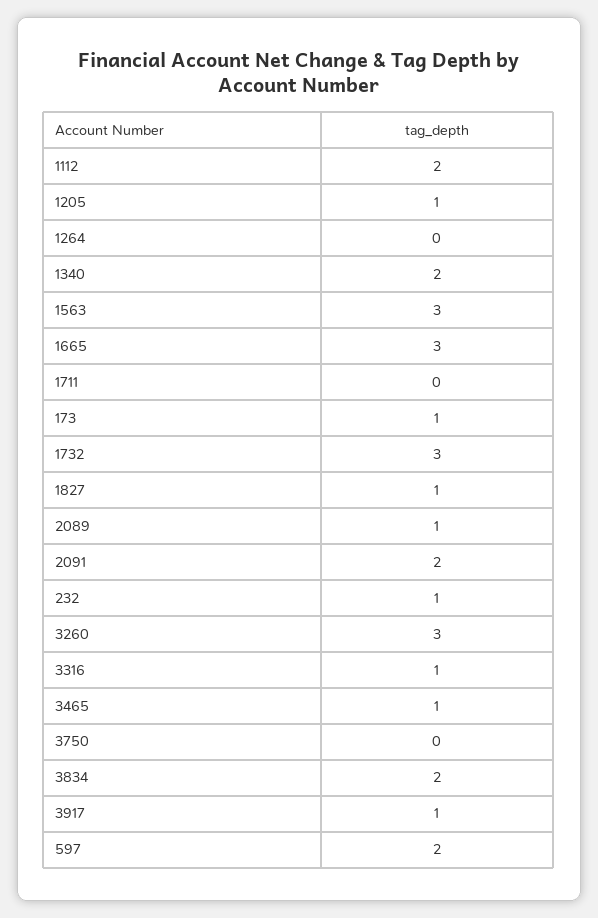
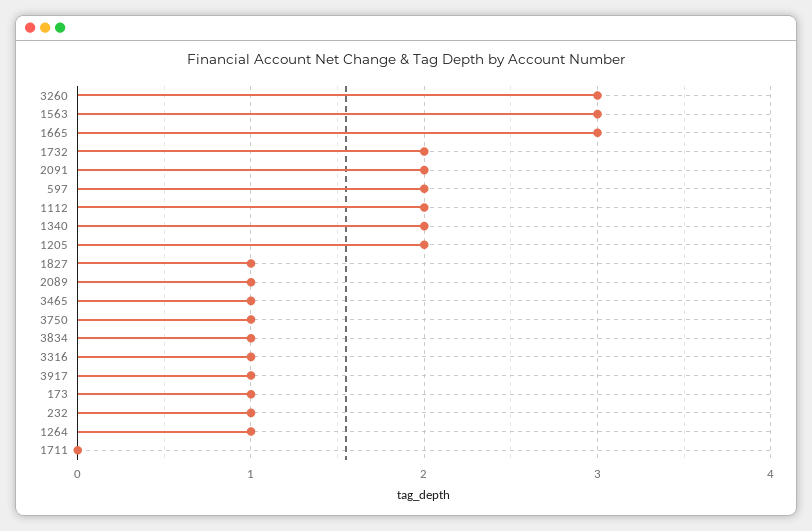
  {
    "1112": 2,
-   "1205": 1,
+   "1205": 2,
-   "1264": 0,
+   "1264": 1,
    "1340": 2,
    "1563": 3,
    "1665": 3,
    "1711": 0,
    "173": 1,
-   "1732": 3,
+   "1732": 2,
    "1827": 1,
    "2089": 1,
    "2091": 2,
    "232": 1,
    "3260": 3,
    "3316": 1,
    "3465": 1,
-   "3750": 0,
+   "3750": 1,
-   "3834": 2,
+   "3834": 1,
    "3917": 1,
    "597": 2
  }

